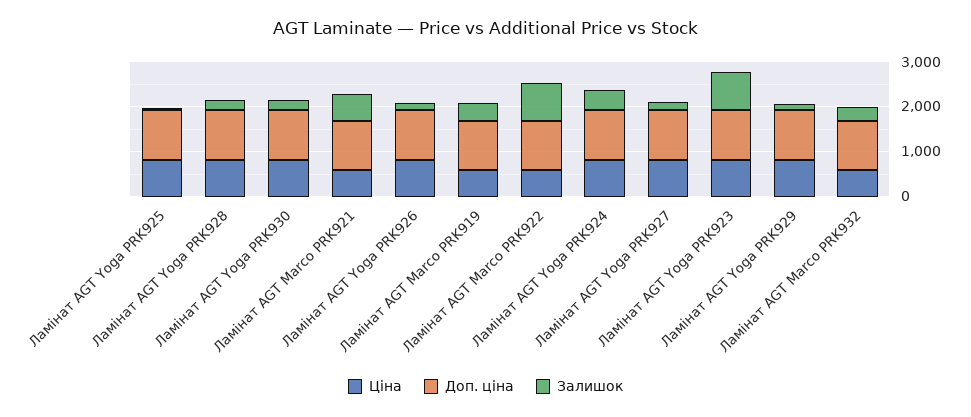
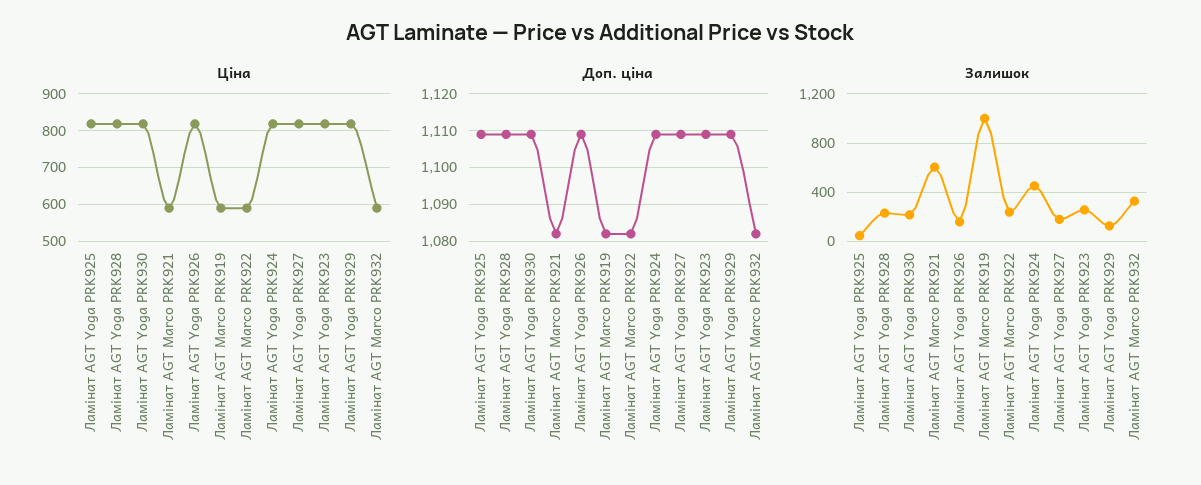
  {
    "Ціна": {
      "Ламінат AGT Yoga PRK925": 820,
      "Ламінат AGT Yoga PRK928": 820,
      "Ламінат AGT Yoga PRK930": 820,
      "Ламінат AGT Marco PRK921": 580,
      "Ламінат AGT Yoga PRK926": 820,
      "Ламінат AGT Marco PRK919": 580,
      "Ламінат AGT Marco PRK922": 580,
      "Ламінат AGT Yoga PRK924": 820,
      "Ламінат AGT Yoga PRK927": 820,
      "Ламінат AGT Yoga PRK923": 820,
      "Ламінат AGT Yoga PRK929": 820,
      "Ламінат AGT Marco PRK932": 580
    },
    "Доп. ціна": {
      "Ламінат AGT Yoga PRK925": 1110,
      "Ламінат AGT Yoga PRK928": 1110,
      "Ламінат AGT Yoga PRK930": 1110,
      "Ламінат AGT Marco PRK921": 1080,
      "Ламінат AGT Yoga PRK926": 1110,
      "Ламінат AGT Marco PRK919": 1080,
      "Ламінат AGT Marco PRK922": 1080,
      "Ламінат AGT Yoga PRK924": 1110,
      "Ламінат AGT Yoga PRK927": 1110,
      "Ламінат AGT Yoga PRK923": 1110,
      "Ламінат AGT Yoga PRK929": 1110,
      "Ламінат AGT Marco PRK932": 1080
    },
    "Залишок": {
      "Ламінат AGT Yoga PRK925": 50,
      "Ламінат AGT Yoga PRK928": 250,
      "Ламінат AGT Yoga PRK930": 200,
      "Ламінат AGT Marco PRK921": 600,
      "Ламінат AGT Yoga PRK926": 150,
-     "Ламінат AGT Marco PRK919": 400,
+     "Ламінат AGT Marco PRK919": 1000,
-     "Ламінат AGT Marco PRK922": 800,
+     "Ламінат AGT Marco PRK922": 250,
      "Ламінат AGT Yoga PRK924": 450,
      "Ламінат AGT Yoga PRK927": 200,
-     "Ламінат AGT Yoga PRK923": 800,
+     "Ламінат AGT Yoga PRK923": 250,
      "Ламінат AGT Yoga PRK929": 150,
      "Ламінат AGT Marco PRK932": 350
    }
  }

